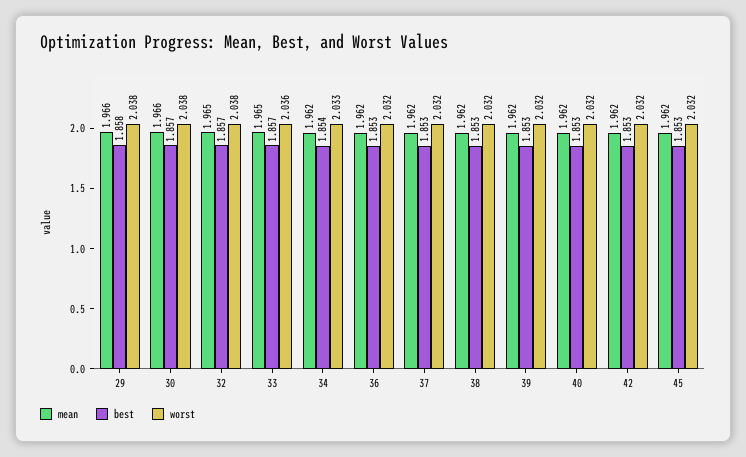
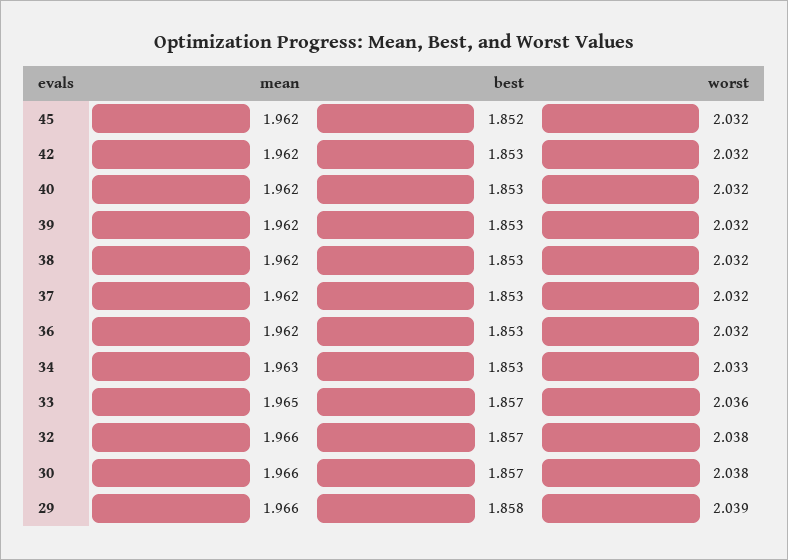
  {
    "mean": {
      "29": 1.966,
      "30": 1.966,
-     "32": 1.965,
+     "32": 1.966,
      "33": 1.965,
-     "34": 1.962,
+     "34": 1.963,
      "36": 1.962,
      "37": 1.962,
      "38": 1.962,
      "39": 1.962,
      "40": 1.962,
      "42": 1.962,
      "45": 1.962
    },
    "best": {
      "29": 1.858,
      "30": 1.857,
      "32": 1.857,
      "33": 1.857,
-     "34": 1.854,
+     "34": 1.853,
      "36": 1.853,
      "37": 1.853,
      "38": 1.853,
      "39": 1.853,
      "40": 1.853,
      "42": 1.853,
-     "45": 1.853
+     "45": 1.852
    },
    "worst": {
-     "29": 2.038,
+     "29": 2.039,
      "30": 2.038,
      "32": 2.038,
      "33": 2.036,
      "34": 2.033,
      "36": 2.032,
      "37": 2.032,
      "38": 2.032,
      "39": 2.032,
      "40": 2.032,
      "42": 2.032,
      "45": 2.032
    }
  }

